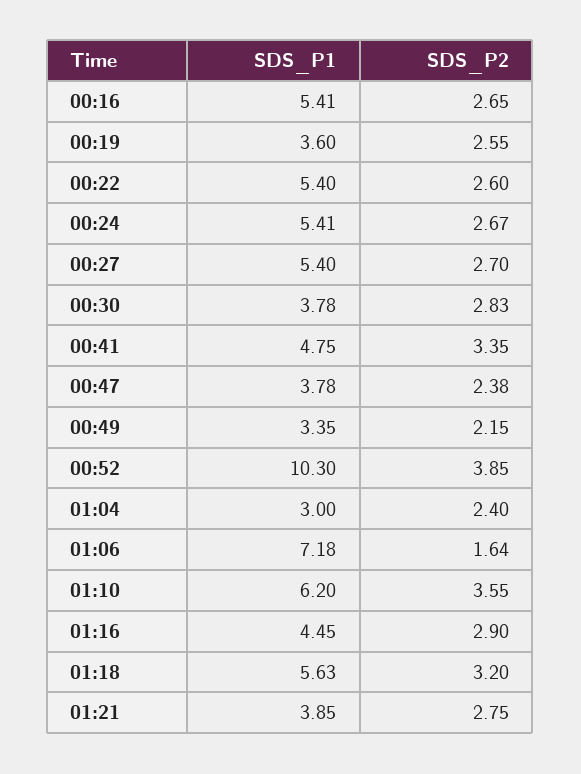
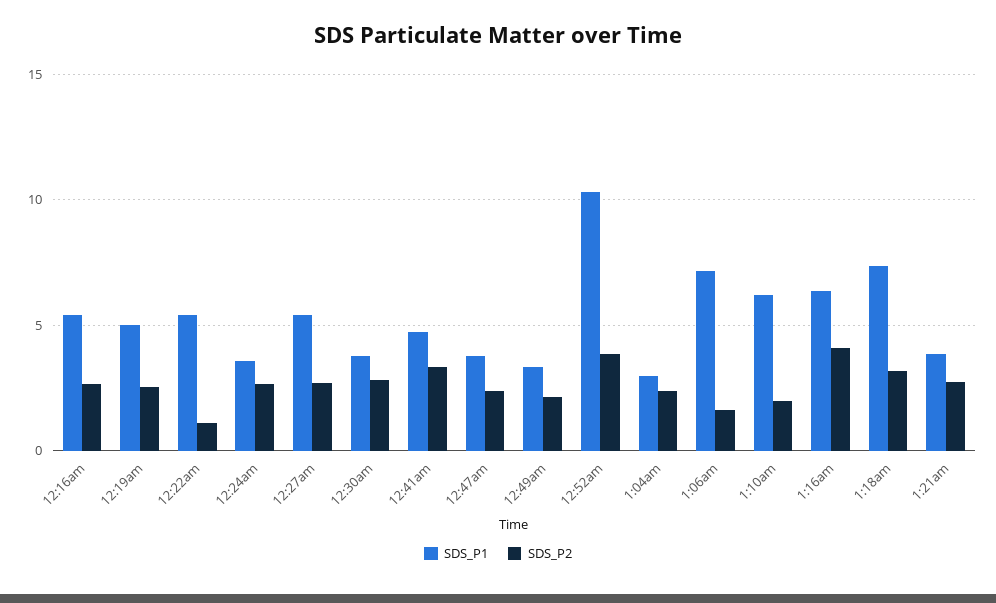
  {
    "SDS_P1": {
      "00:16": 5.41,
-     "00:19": 3.6,
+     "00:19": 5,
      "00:22": 5.4,
-     "00:24": 5.41,
+     "00:24": 3.5,
      "00:27": 5.4,
      "00:30": 3.78,
      "00:41": 4.75,
      "00:47": 3.78,
      "00:49": 3.35,
      "00:52": 10.3,
      "01:04": 3,
      "01:06": 7.18,
      "01:10": 6.2,
-     "01:16": 4.45,
+     "01:16": 6.5,
-     "01:18": 5.63,
+     "01:18": 7.5,
      "01:21": 3.85
    },
    "SDS_P2": {
      "00:16": 2.65,
      "00:19": 2.55,
-     "00:22": 2.6,
+     "00:22": 1,
      "00:24": 2.67,
      "00:27": 2.7,
      "00:30": 2.83,
      "00:41": 3.35,
      "00:47": 2.38,
      "00:49": 2.15,
      "00:52": 3.85,
      "01:04": 2.4,
      "01:06": 1.64,
-     "01:10": 3.55,
+     "01:10": 2,
-     "01:16": 2.9,
+     "01:16": 4,
      "01:18": 3.2,
      "01:21": 2.75
    }
  }

